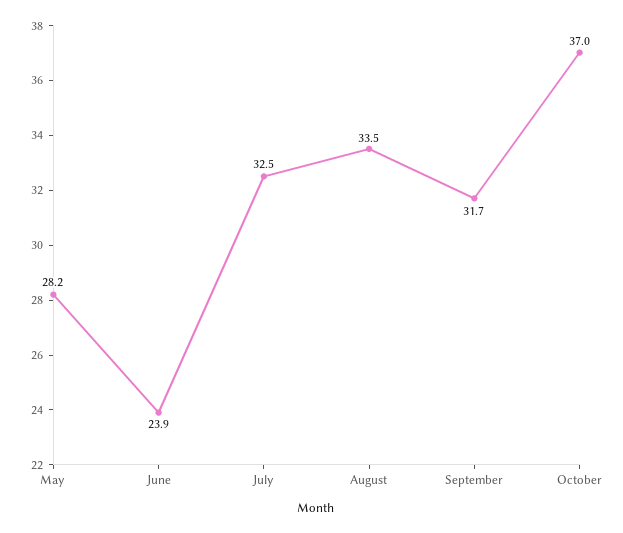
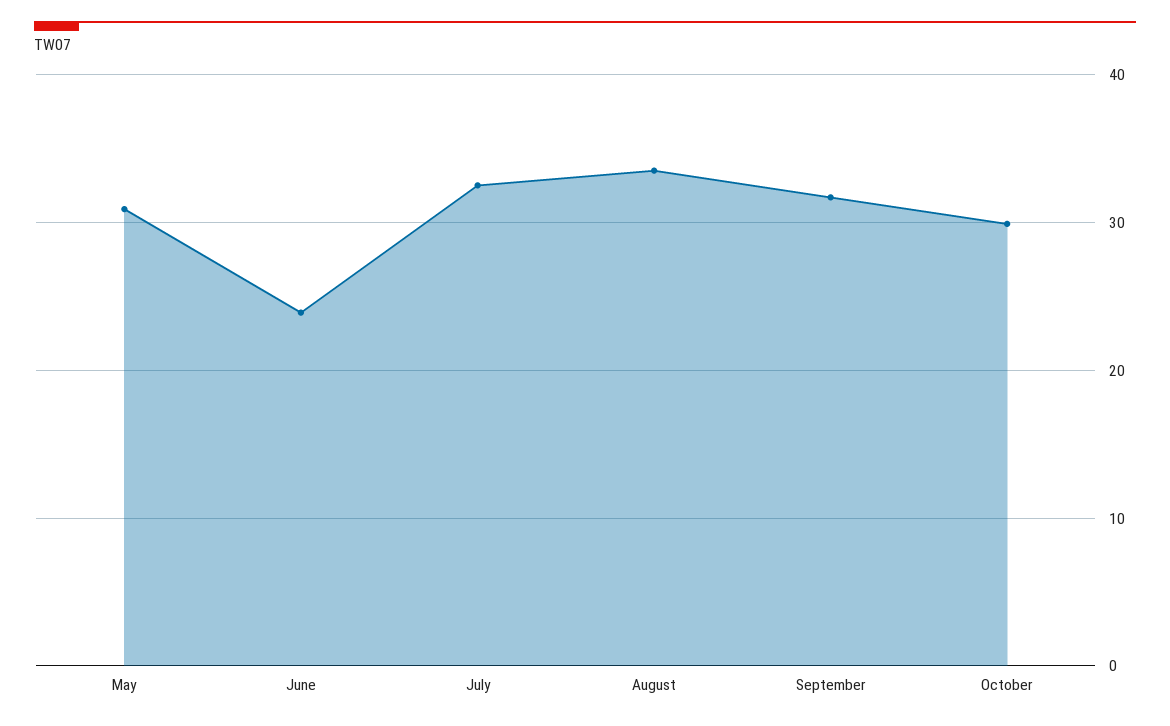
  {
-   "May": 28.2,
+   "May": 31,
    "June": 23.9,
    "July": 32.5,
    "August": 33.5,
    "September": 31.7,
-   "October": 37
+   "October": 30
  }

